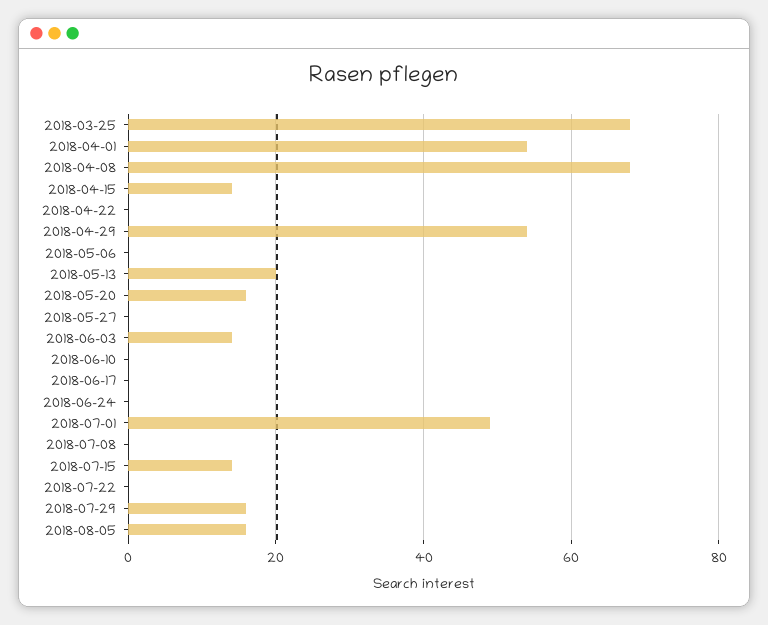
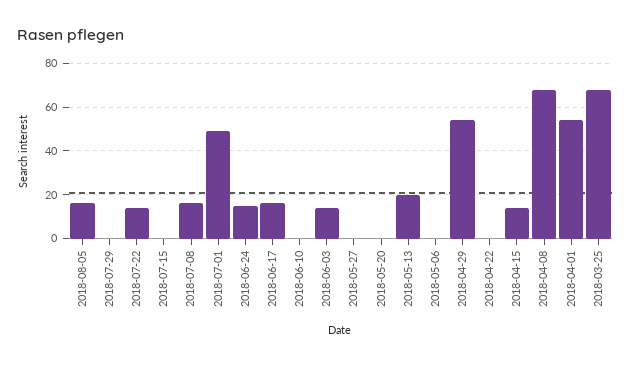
  {
    "2018-03-25": 70,
    "2018-04-01": 55,
    "2018-04-08": 70,
    "2018-04-15": 15,
    "2018-04-22": 0,
    "2018-04-29": 55,
    "2018-05-06": 0,
    "2018-05-13": 20,
-   "2018-05-20": 15,
+   "2018-05-20": 0,
    "2018-05-27": 0,
    "2018-06-03": 15,
    "2018-06-10": 0,
-   "2018-06-17": 0,
+   "2018-06-17": 15,
-   "2018-06-24": 0,
+   "2018-06-24": 15,
    "2018-07-01": 50,
-   "2018-07-08": 0,
+   "2018-07-08": 15,
-   "2018-07-15": 15,
+   "2018-07-15": 0,
-   "2018-07-22": 0,
+   "2018-07-22": 15,
-   "2018-07-29": 15,
+   "2018-07-29": 0,
    "2018-08-05": 15
  }

